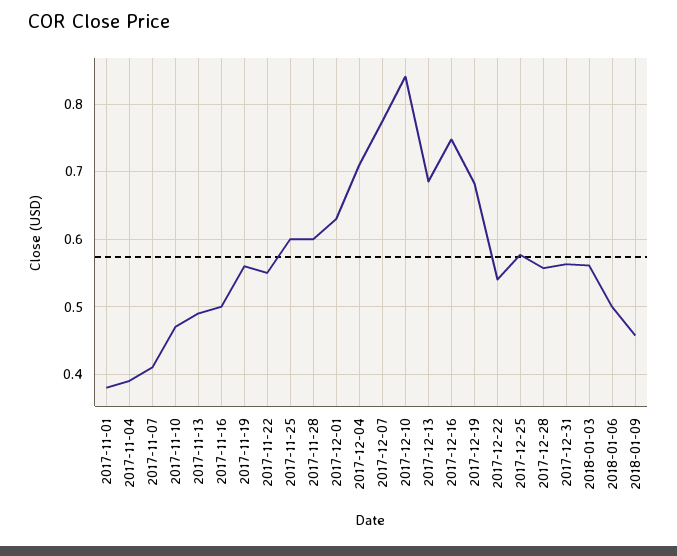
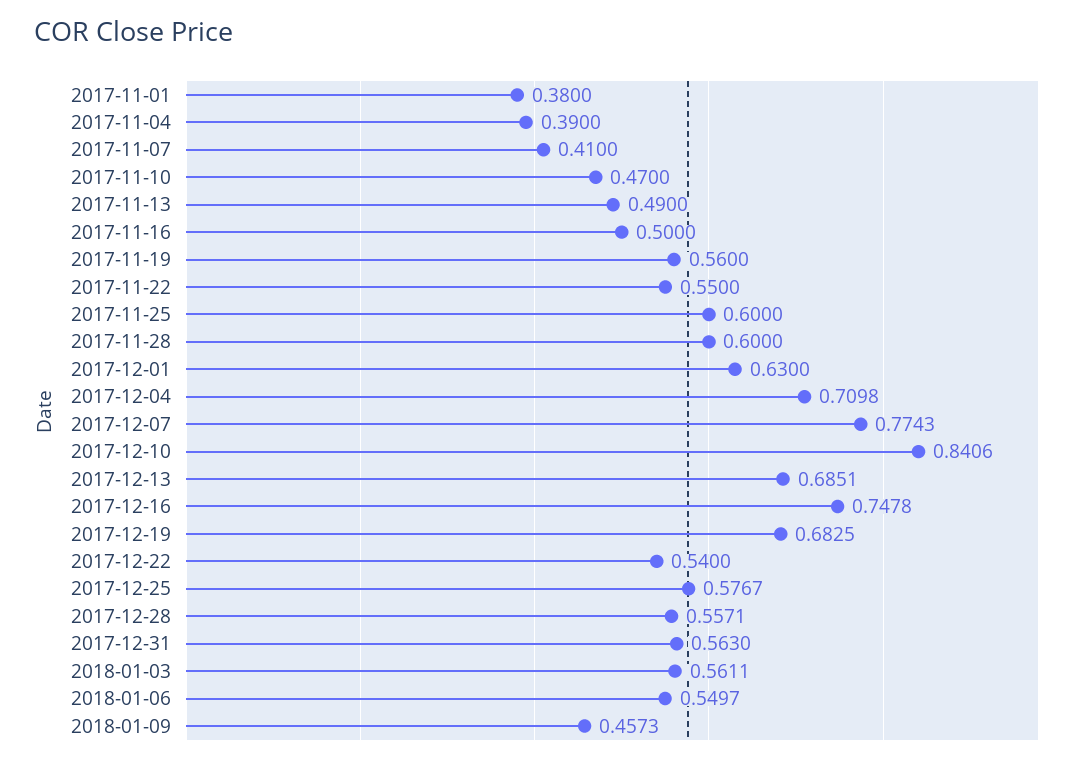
  {
    "2017-11-01": 0.38,
    "2017-11-04": 0.39,
    "2017-11-07": 0.41,
    "2017-11-10": 0.47,
    "2017-11-13": 0.49,
    "2017-11-16": 0.5,
    "2017-11-19": 0.56,
    "2017-11-22": 0.55,
    "2017-11-25": 0.6,
    "2017-11-28": 0.6,
    "2017-12-01": 0.63,
    "2017-12-04": 0.7098,
    "2017-12-07": 0.7743,
    "2017-12-10": 0.8406,
    "2017-12-13": 0.6851,
    "2017-12-16": 0.7478,
    "2017-12-19": 0.6825,
    "2017-12-22": 0.54,
    "2017-12-25": 0.5767,
    "2017-12-28": 0.5571,
    "2017-12-31": 0.563,
    "2018-01-03": 0.5611,
-   "2018-01-06": 0.5,
+   "2018-01-06": 0.5497,
    "2018-01-09": 0.4573
  }

